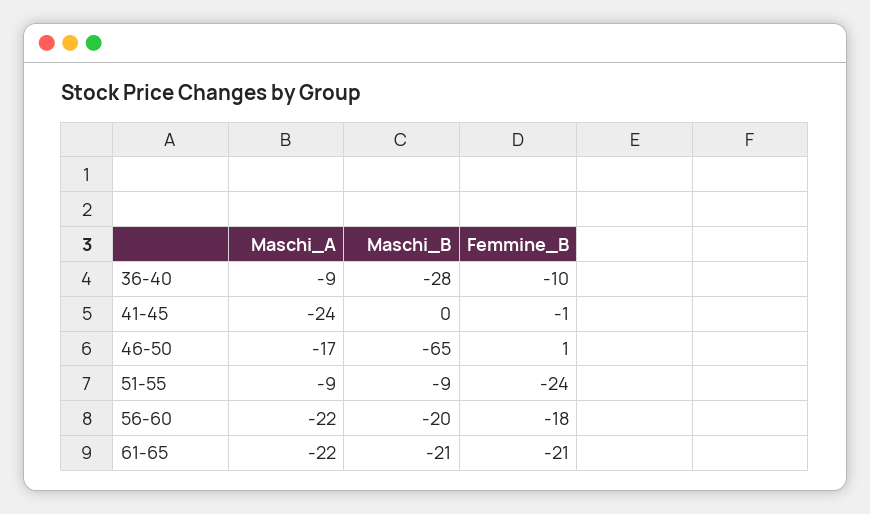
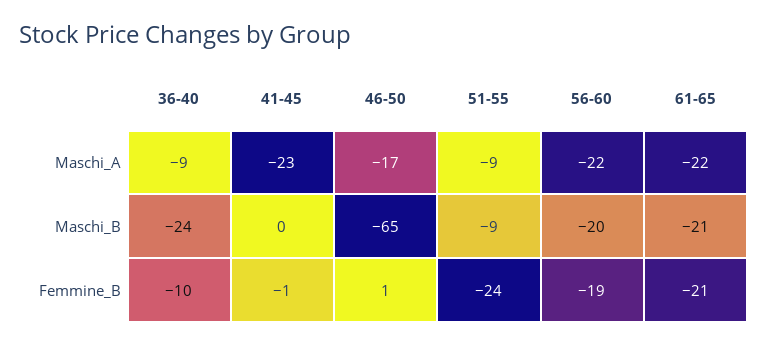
  {
    "Maschi_A": {
      "36-40": -9,
-     "41-45": -24,
+     "41-45": -23,
      "46-50": -17,
      "51-55": -9,
      "56-60": -22,
      "61-65": -22
    },
    "Maschi_B": {
-     "36-40": -28,
+     "36-40": -24,
      "41-45": 0,
      "46-50": -65,
      "51-55": -9,
      "56-60": -20,
      "61-65": -21
    },
    "Femmine_B": {
      "36-40": -10,
      "41-45": -1,
      "46-50": 1,
      "51-55": -24,
-     "56-60": -18,
+     "56-60": -19,
      "61-65": -21
    }
  }

